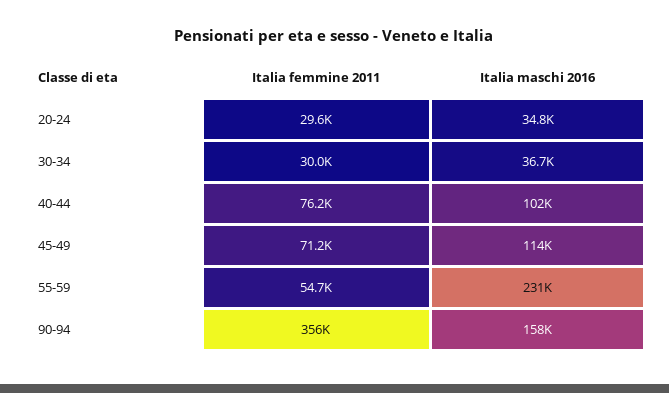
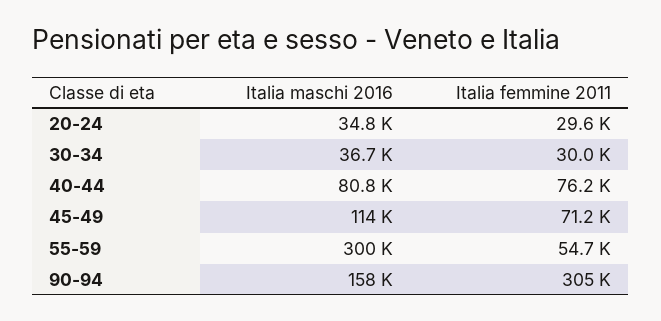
  {
    "Italia femmine 2011": {
      "20-24": 29600,
      "30-34": 30000,
      "40-44": 76200,
      "45-49": 71200,
      "55-59": 54700,
-     "90-94": 356000
+     "90-94": 305000
    },
    "Italia maschi 2016": {
      "20-24": 34800,
      "30-34": 36700,
-     "40-44": 102000,
+     "40-44": 80800,
      "45-49": 114000,
-     "55-59": 231000,
+     "55-59": 300000,
      "90-94": 158000
    }
  }

